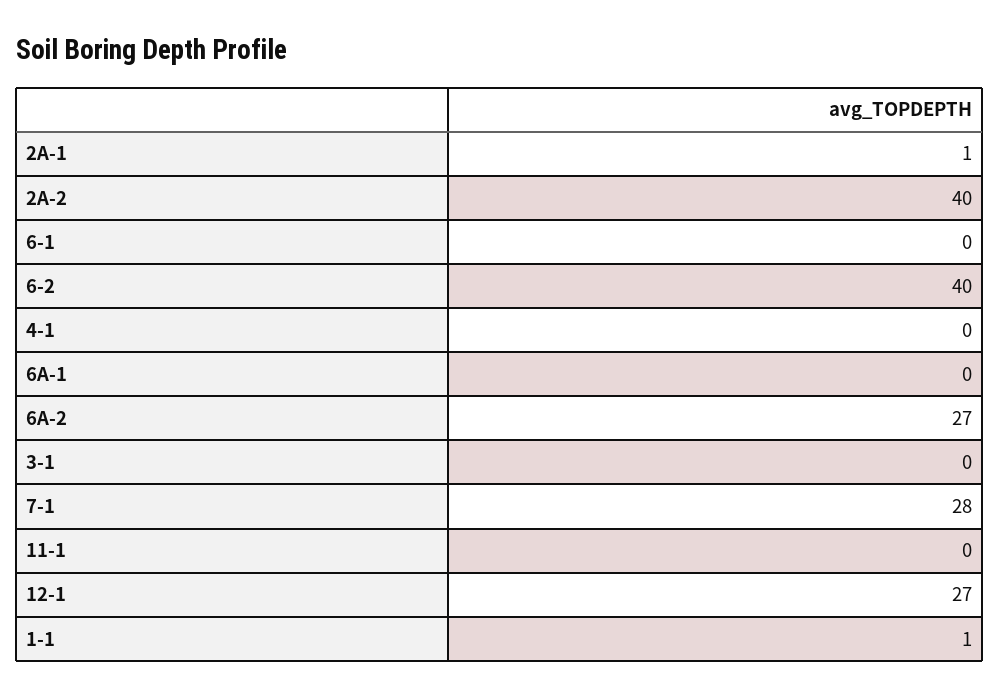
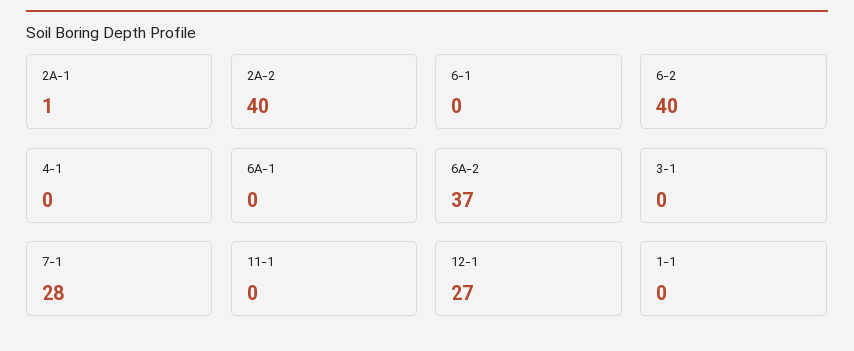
  {
    "2A-1": 1,
    "2A-2": 40,
    "6-1": 0,
    "6-2": 40,
    "4-1": 0,
    "6A-1": 0,
-   "6A-2": 27,
+   "6A-2": 37,
    "3-1": 0,
    "7-1": 28,
    "11-1": 0,
    "12-1": 27,
-   "1-1": 1
+   "1-1": 0
  }

